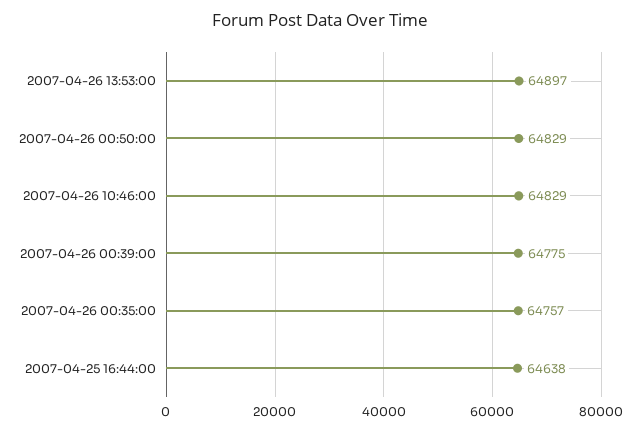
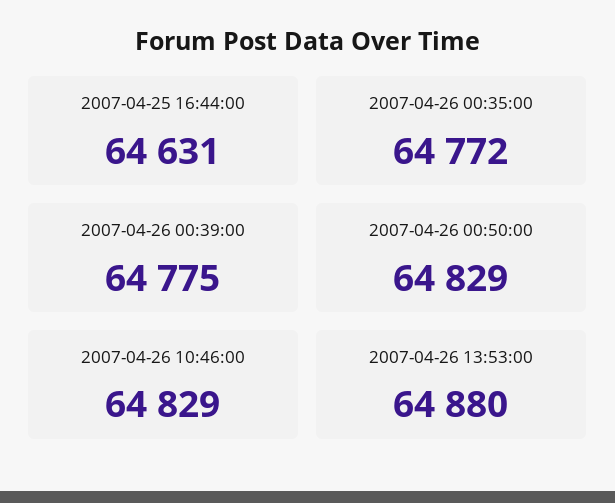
  {
-   "2007-04-26 13:53:00": 64897,
+   "2007-04-26 13:53:00": 64880,
    "2007-04-26 00:50:00": 64829,
    "2007-04-26 10:46:00": 64829,
    "2007-04-26 00:39:00": 64775,
-   "2007-04-26 00:35:00": 64757,
+   "2007-04-26 00:35:00": 64772,
-   "2007-04-25 16:44:00": 64638
+   "2007-04-25 16:44:00": 64631
  }

